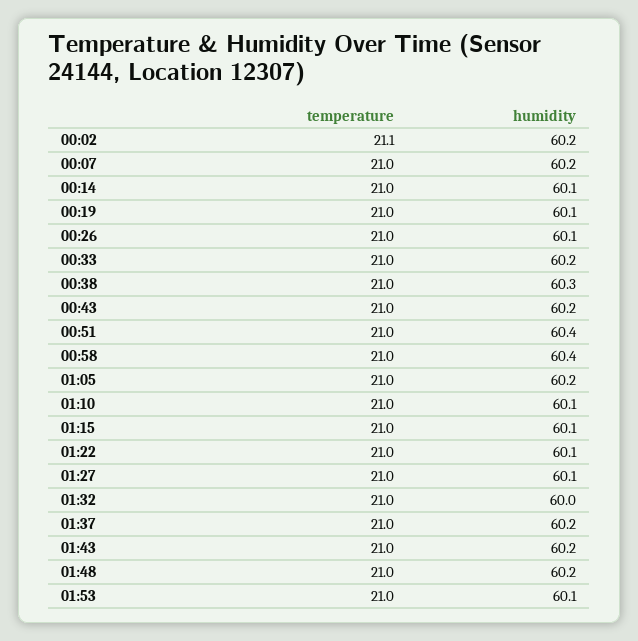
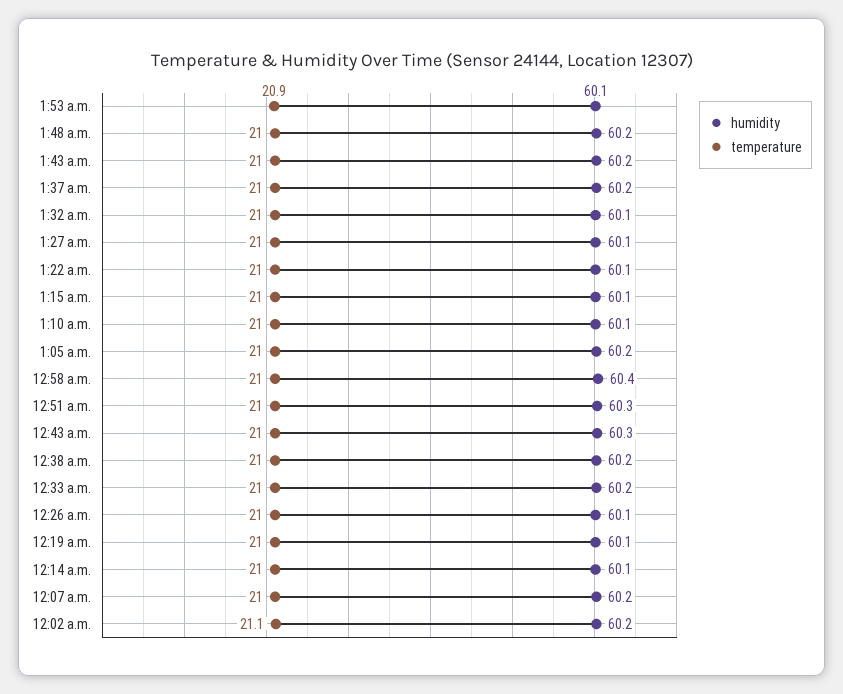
  {
    "temperature": {
      "00:02": 21.1,
      "00:07": 21,
      "00:14": 21,
      "00:19": 21,
      "00:26": 21,
      "00:33": 21,
      "00:38": 21,
      "00:43": 21,
      "00:51": 21,
      "00:58": 21,
      "01:05": 21,
      "01:10": 21,
      "01:15": 21,
      "01:22": 21,
      "01:27": 21,
      "01:32": 21,
      "01:37": 21,
      "01:43": 21,
      "01:48": 21,
-     "01:53": 21
+     "01:53": 20.9
    },
    "humidity": {
      "00:02": 60.2,
      "00:07": 60.2,
      "00:14": 60.1,
      "00:19": 60.1,
      "00:26": 60.1,
      "00:33": 60.2,
-     "00:38": 60.3,
+     "00:38": 60.2,
-     "00:43": 60.2,
+     "00:43": 60.3,
-     "00:51": 60.4,
+     "00:51": 60.3,
      "00:58": 60.4,
      "01:05": 60.2,
      "01:10": 60.1,
      "01:15": 60.1,
      "01:22": 60.1,
      "01:27": 60.1,
-     "01:32": 60,
+     "01:32": 60.1,
      "01:37": 60.2,
      "01:43": 60.2,
      "01:48": 60.2,
      "01:53": 60.1
    }
  }

